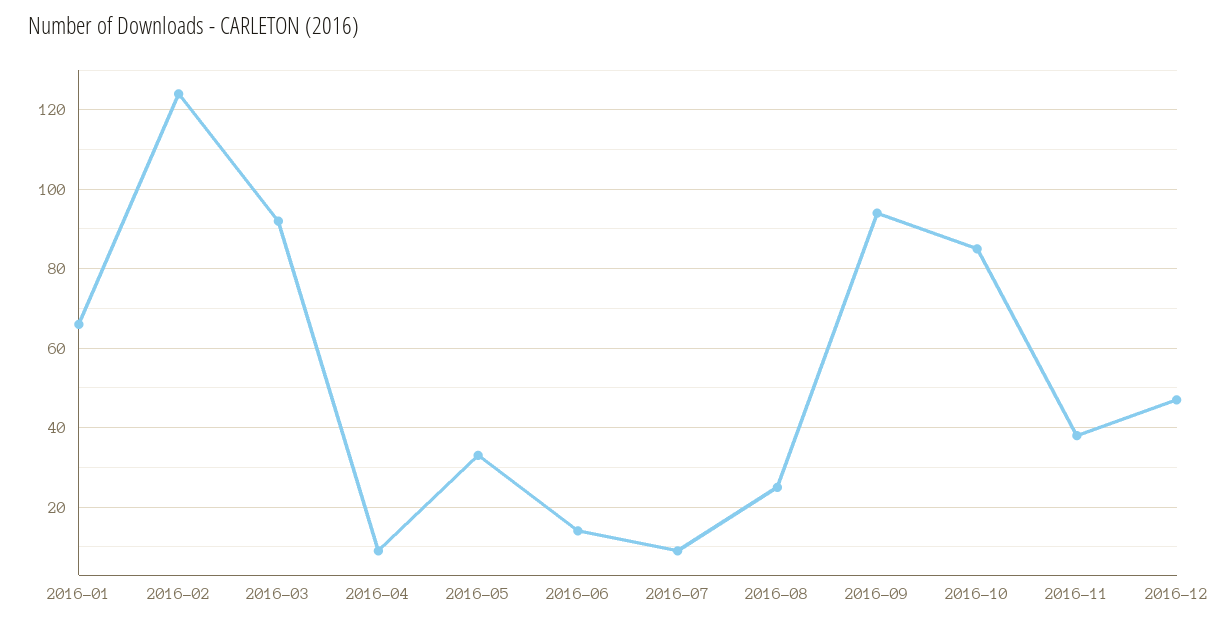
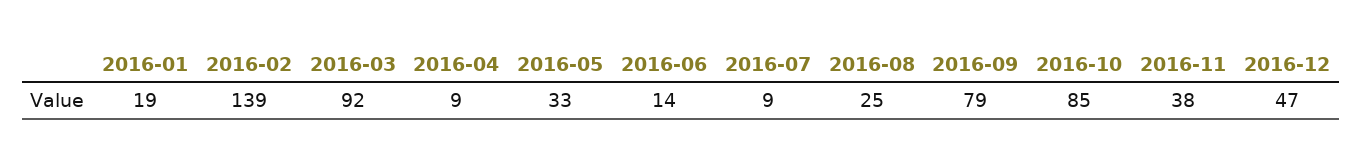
  {
-   "2016-01": 65,
+   "2016-01": 19,
-   "2016-02": 125,
+   "2016-02": 139,
    "2016-03": 92,
    "2016-04": 9,
    "2016-05": 33,
    "2016-06": 14,
    "2016-07": 9,
    "2016-08": 25,
-   "2016-09": 95,
+   "2016-09": 79,
    "2016-10": 85,
    "2016-11": 38,
    "2016-12": 47
  }

